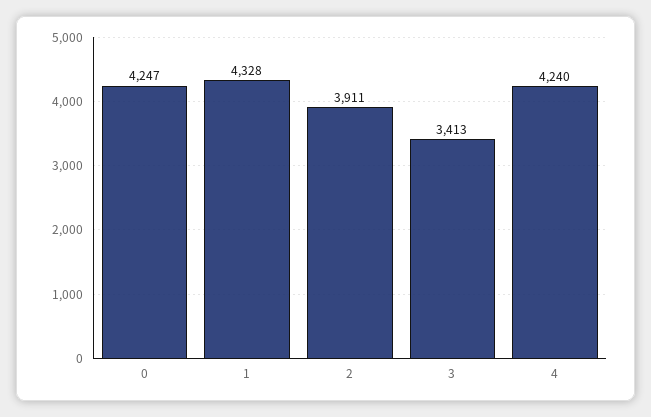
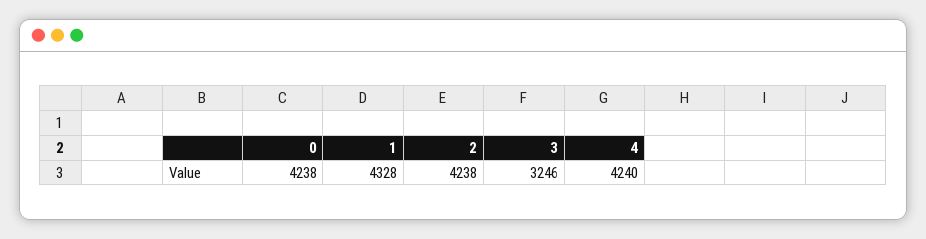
  {
-   "0": 4247,
+   "0": 4238,
    "1": 4328,
-   "2": 3911,
+   "2": 4238,
-   "3": 3413,
+   "3": 3246,
    "4": 4240
  }

